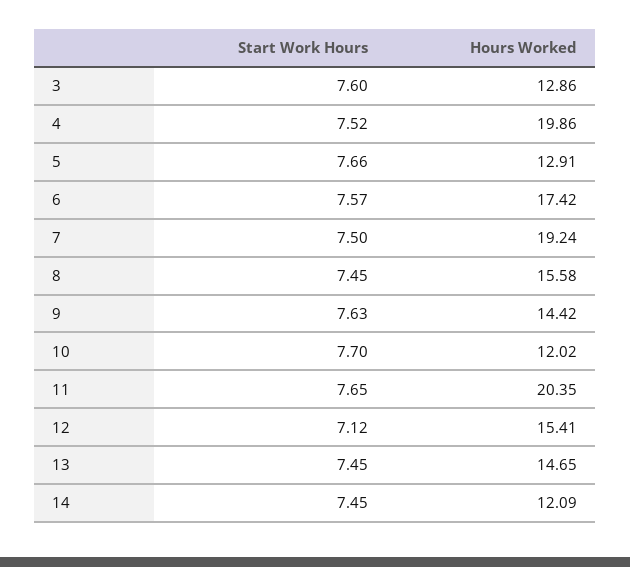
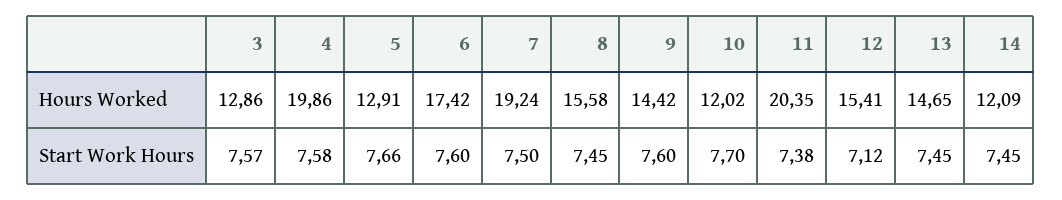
  {
    "Start Work Hours": {
-     "3": 7.6,
+     "3": 7.57,
-     "4": 7.52,
+     "4": 7.58,
      "5": 7.66,
-     "6": 7.57,
+     "6": 7.6,
      "7": 7.5,
      "8": 7.45,
-     "9": 7.63,
+     "9": 7.6,
      "10": 7.7,
-     "11": 7.65,
+     "11": 7.38,
      "12": 7.12,
      "13": 7.45,
      "14": 7.45
    },
    "Hours Worked": {
      "3": 12.86,
      "4": 19.86,
      "5": 12.91,
      "6": 17.42,
      "7": 19.24,
      "8": 15.58,
      "9": 14.42,
      "10": 12.02,
      "11": 20.35,
      "12": 15.41,
      "13": 14.65,
      "14": 12.09
    }
  }

